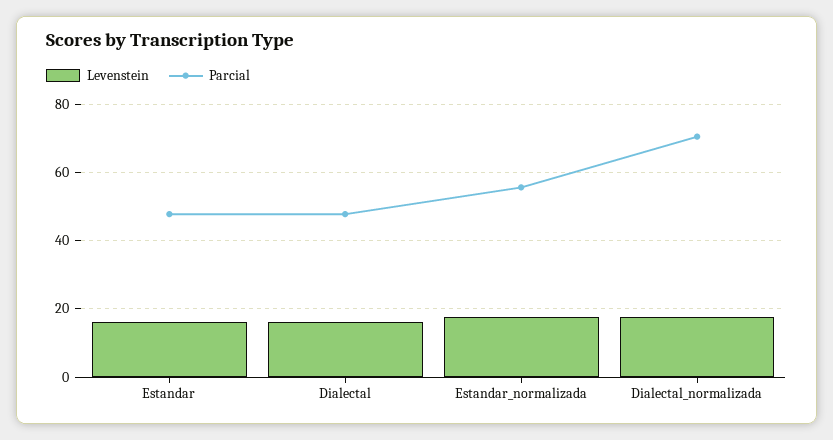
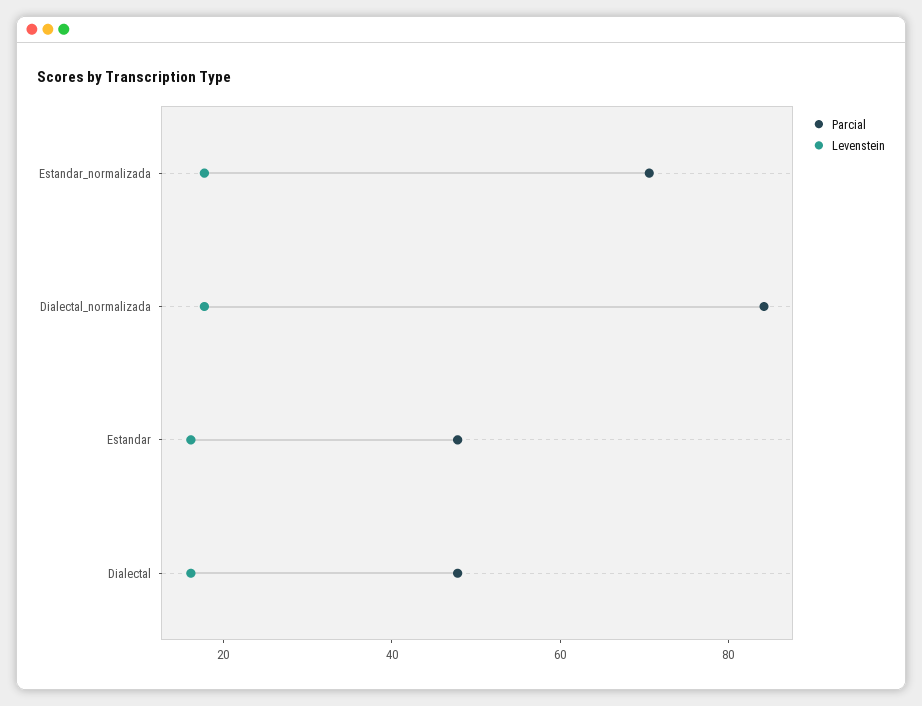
  {
    "Levenstein": {
      "Estandar": 16,
      "Dialectal": 16,
      "Estandar_normalizada": 18,
      "Dialectal_normalizada": 18
    },
    "Parcial": {
      "Estandar": 48,
      "Dialectal": 48,
-     "Estandar_normalizada": 56,
+     "Estandar_normalizada": 70,
-     "Dialectal_normalizada": 70
+     "Dialectal_normalizada": 85
    }
  }

